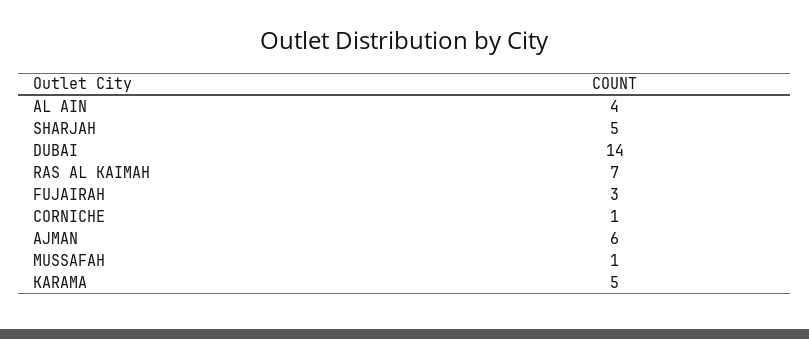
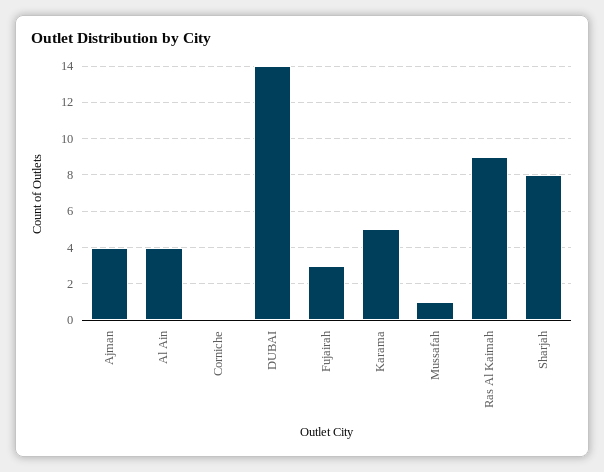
  {
    "AL AIN": 4,
-   "SHARJAH": 5,
+   "SHARJAH": 8,
    "DUBAI": 14,
-   "RAS AL KAIMAH": 7,
+   "RAS AL KAIMAH": 9,
    "FUJAIRAH": 3,
-   "CORNICHE": 1,
+   "CORNICHE": 0,
-   "AJMAN": 6,
+   "AJMAN": 4,
    "MUSSAFAH": 1,
    "KARAMA": 5
  }

